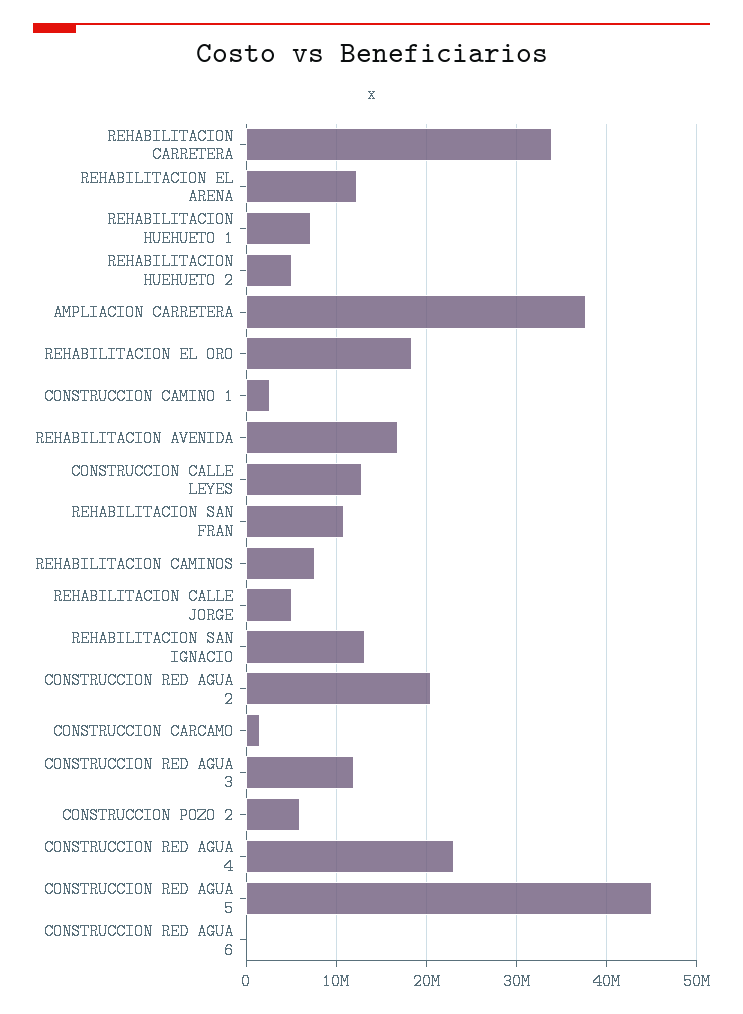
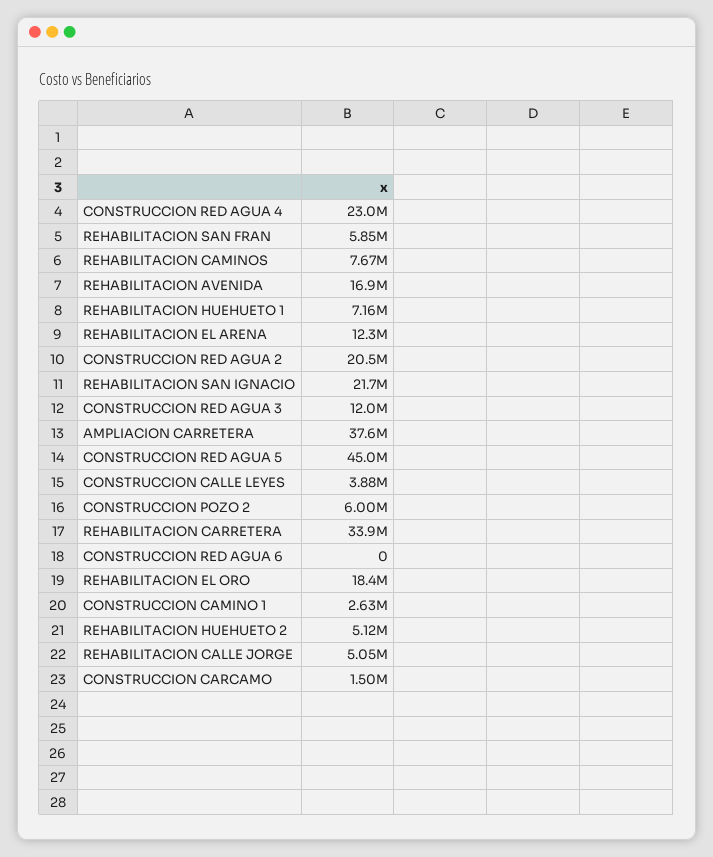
  {
    "REHABILITACION CARRETERA": 33900000,
    "REHABILITACION EL ARENA": 12300000,
    "REHABILITACION HUEHUETO 1": 7160000,
    "REHABILITACION HUEHUETO 2": 5120000,
    "AMPLIACION CARRETERA": 37600000,
    "REHABILITACION EL ORO": 18400000,
    "CONSTRUCCION CAMINO 1": 2630000,
    "REHABILITACION AVENIDA": 16900000,
-   "CONSTRUCCION CALLE LEYES": 13000000,
+   "CONSTRUCCION CALLE LEYES": 3880000,
-   "REHABILITACION SAN FRAN": 11000000,
+   "REHABILITACION SAN FRAN": 5850000,
    "REHABILITACION CAMINOS": 7670000,
    "REHABILITACION CALLE JORGE": 5050000,
-   "REHABILITACION SAN IGNACIO": 13000000,
+   "REHABILITACION SAN IGNACIO": 21700000,
    "CONSTRUCCION RED AGUA 2": 20500000,
    "CONSTRUCCION CARCAMO": 1500000,
    "CONSTRUCCION RED AGUA 3": 12000000,
    "CONSTRUCCION POZO 2": 6000000,
    "CONSTRUCCION RED AGUA 4": 23000000,
    "CONSTRUCCION RED AGUA 5": 45000000,
    "CONSTRUCCION RED AGUA 6": 0
  }

